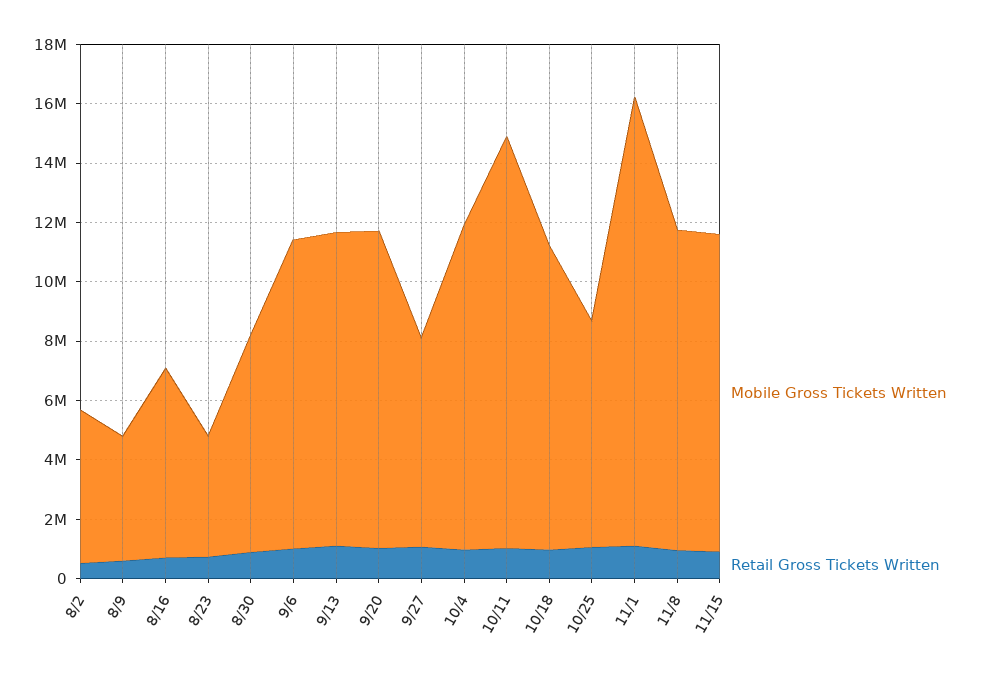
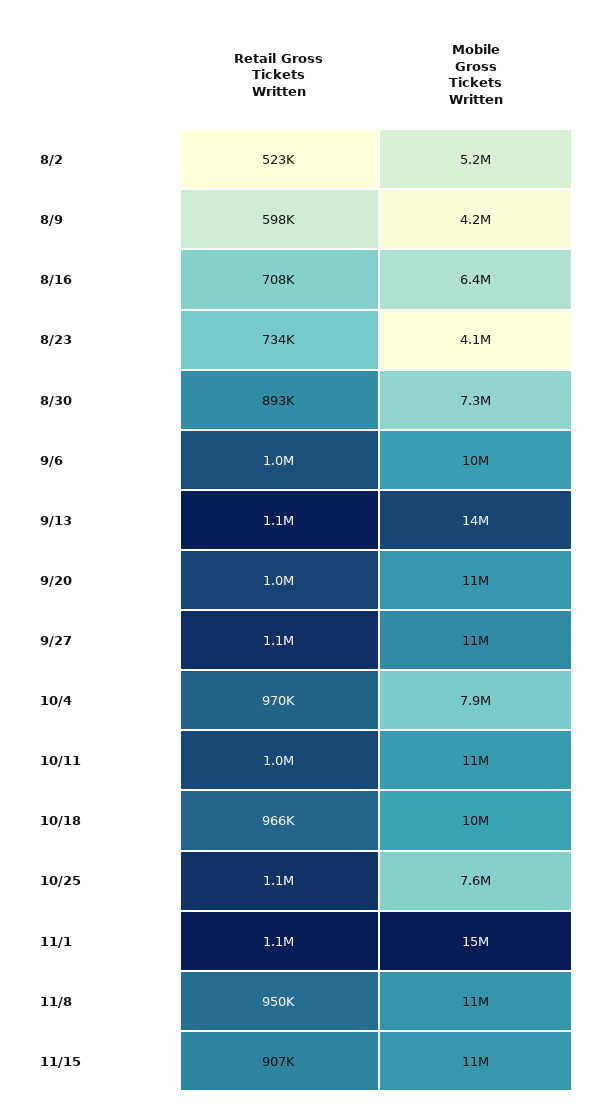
  {
    "Mobile Gross Tickets Written": {
      "8/2": 5200000,
      "8/9": 4200000,
      "8/16": 6400000,
      "8/23": 4100000,
      "8/30": 7300000,
      "9/6": 10000000,
-     "9/13": 10500000,
+     "9/13": 14000000,
      "9/20": 11000000,
-     "9/27": 7000000,
+     "9/27": 11000000,
-     "10/4": 11000000,
+     "10/4": 7900000,
-     "10/11": 14000000,
+     "10/11": 11000000,
      "10/18": 10000000,
      "10/25": 7600000,
      "11/1": 15000000,
      "11/8": 11000000,
      "11/15": 11000000
    },
    "Retail Gross Tickets Written": {
      "8/2": 523000,
      "8/9": 598000,
      "8/16": 708000,
      "8/23": 734000,
      "8/30": 893000,
      "9/6": 1000000,
      "9/13": 1100000,
      "9/20": 1000000,
      "9/27": 1100000,
      "10/4": 970000,
      "10/11": 1000000,
      "10/18": 966000,
      "10/25": 1100000,
      "11/1": 1100000,
      "11/8": 950000,
      "11/15": 907000
    }
  }

